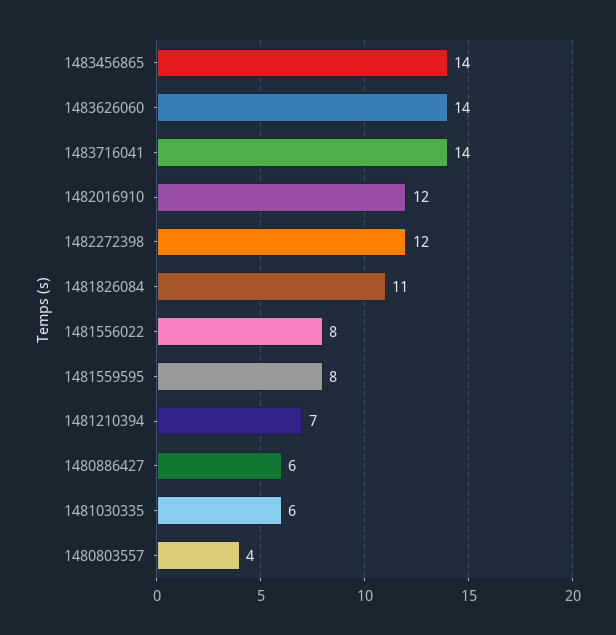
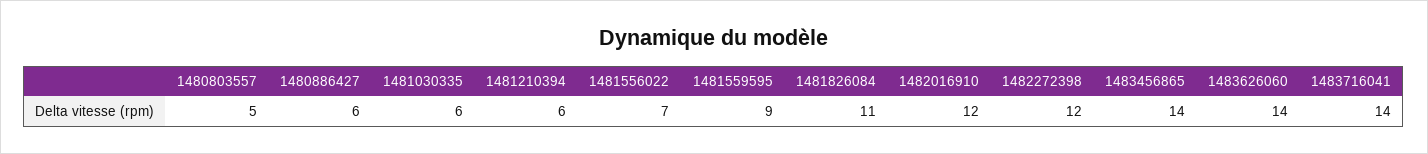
  {
    "1483456865": 14,
    "1483626060": 14,
    "1483716041": 14,
    "1482016910": 12,
    "1482272398": 12,
    "1481826084": 11,
-   "1481556022": 8,
+   "1481556022": 7,
-   "1481559595": 8,
+   "1481559595": 9,
-   "1481210394": 7,
+   "1481210394": 6,
    "1480886427": 6,
    "1481030335": 6,
-   "1480803557": 4
+   "1480803557": 5
  }

